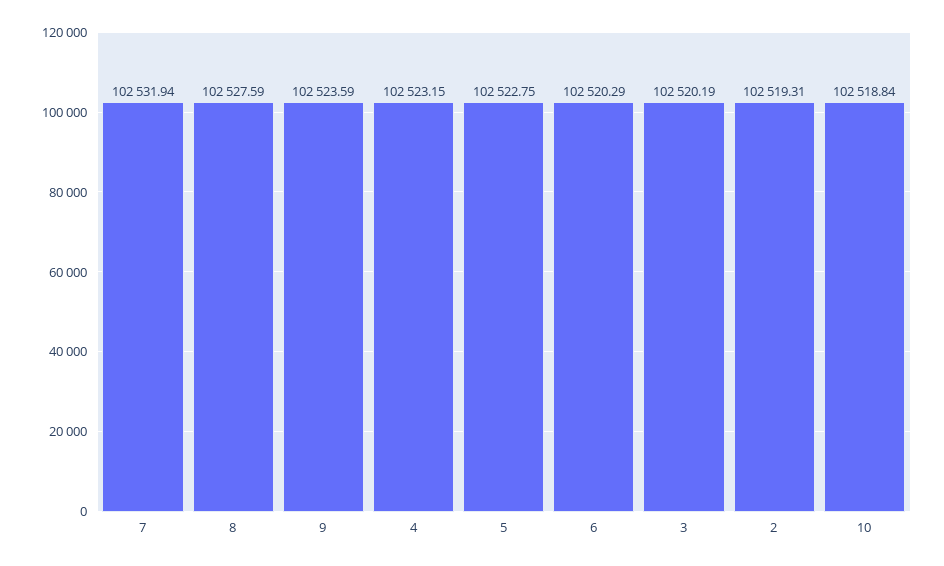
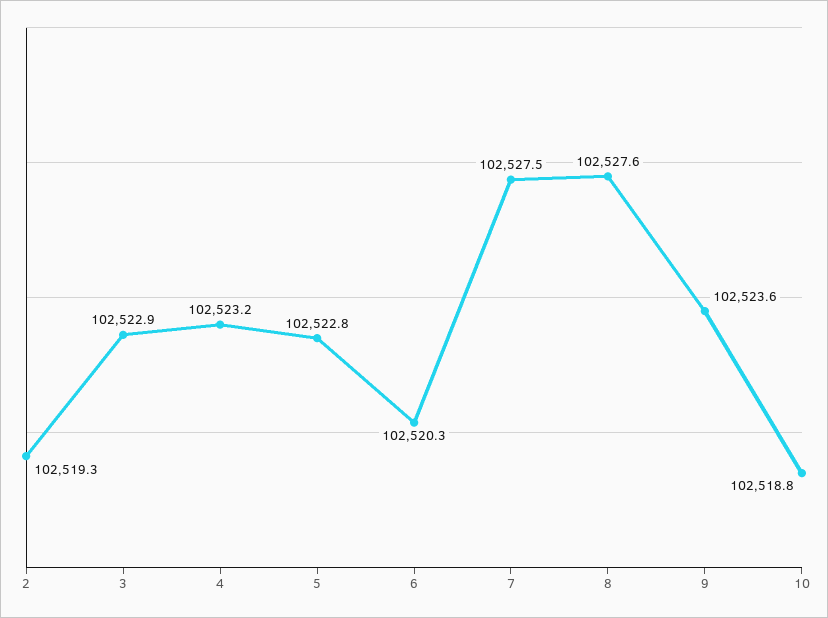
  {
-   "7": 102531.94,
+   "7": 102527.5,
    "8": 102527.59,
    "9": 102523.59,
    "4": 102523.15,
    "5": 102522.75,
    "6": 102520.29,
-   "3": 102520.19,
+   "3": 102522.9,
    "2": 102519.31,
    "10": 102518.84
  }

